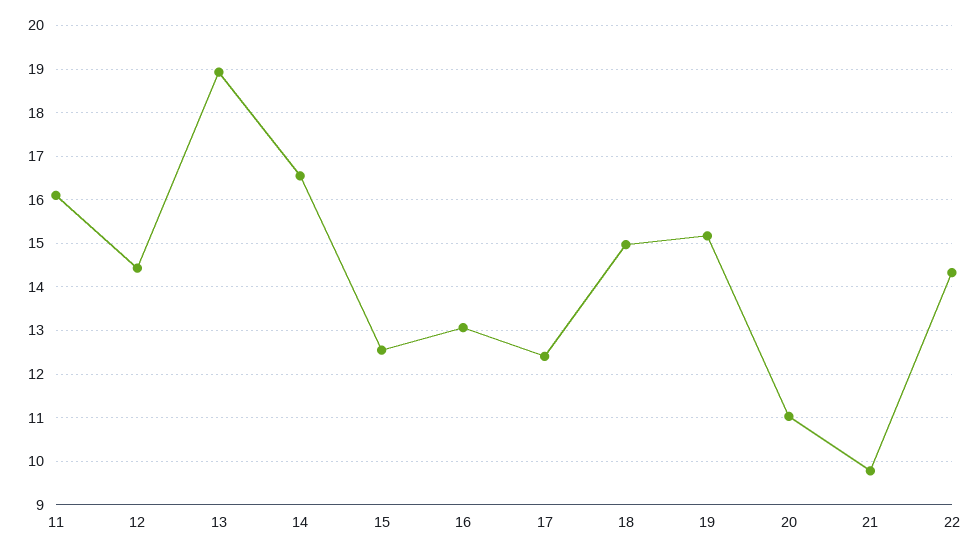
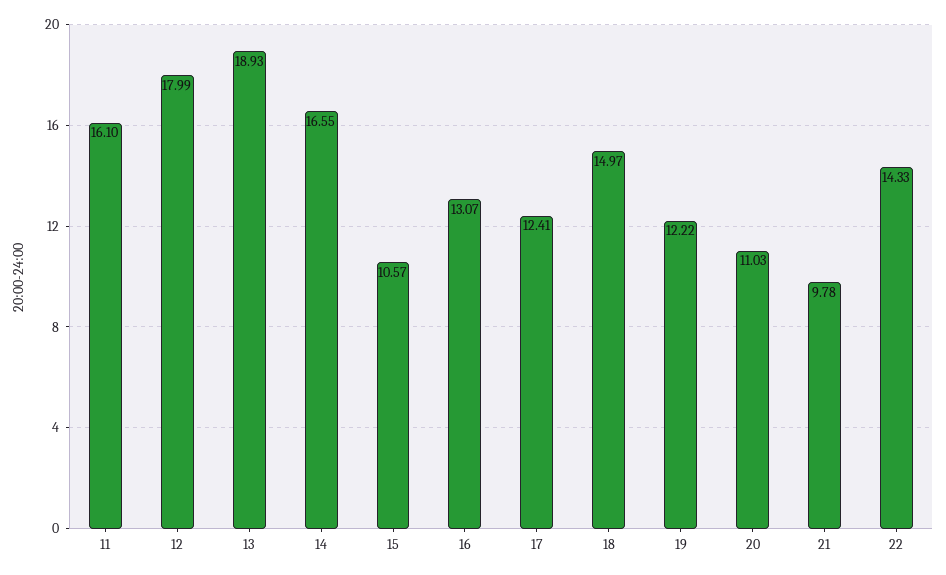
  {
    "11": 16.1,
-   "12": 14.4,
+   "12": 17.99,
    "13": 18.93,
    "14": 16.55,
-   "15": 12.6,
+   "15": 10.57,
    "16": 13.07,
    "17": 12.41,
    "18": 14.97,
-   "19": 15.2,
+   "19": 12.22,
    "20": 11.03,
    "21": 9.78,
    "22": 14.33
  }

